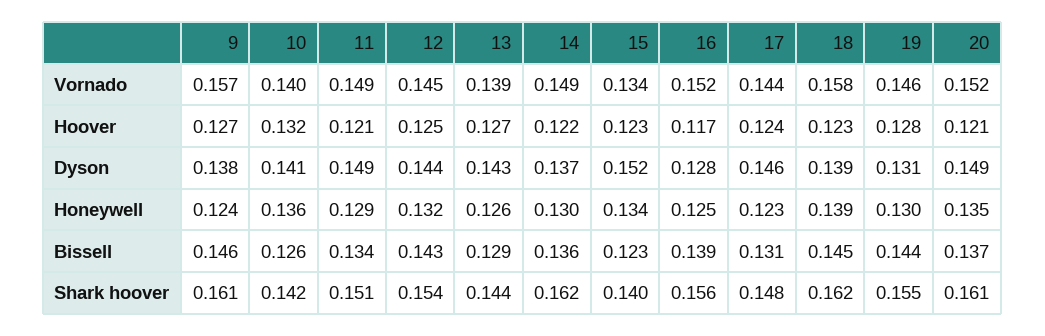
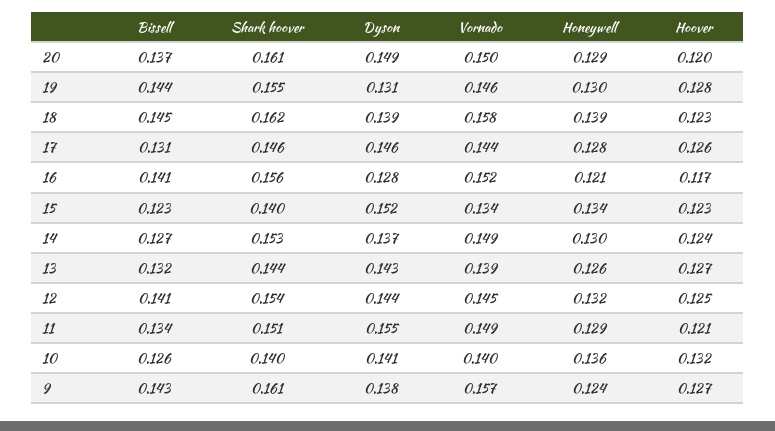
  {
    "9": {
      "Vornado": 0.157,
      "Hoover": 0.127,
      "Dyson": 0.138,
      "Honeywell": 0.124,
-     "Bissell": 0.146,
+     "Bissell": 0.143,
      "Shark hoover": 0.161
    },
    "10": {
      "Vornado": 0.14,
      "Hoover": 0.132,
      "Dyson": 0.141,
      "Honeywell": 0.136,
      "Bissell": 0.126,
-     "Shark hoover": 0.142
+     "Shark hoover": 0.14
    },
    "11": {
      "Vornado": 0.149,
      "Hoover": 0.121,
-     "Dyson": 0.149,
+     "Dyson": 0.155,
      "Honeywell": 0.129,
      "Bissell": 0.134,
      "Shark hoover": 0.151
    },
    "12": {
      "Vornado": 0.145,
      "Hoover": 0.125,
      "Dyson": 0.144,
      "Honeywell": 0.132,
-     "Bissell": 0.143,
+     "Bissell": 0.141,
      "Shark hoover": 0.154
    },
    "13": {
      "Vornado": 0.139,
      "Hoover": 0.127,
      "Dyson": 0.143,
      "Honeywell": 0.126,
-     "Bissell": 0.129,
+     "Bissell": 0.132,
      "Shark hoover": 0.144
    },
    "14": {
      "Vornado": 0.149,
-     "Hoover": 0.122,
+     "Hoover": 0.124,
      "Dyson": 0.137,
      "Honeywell": 0.13,
-     "Bissell": 0.136,
+     "Bissell": 0.127,
-     "Shark hoover": 0.162
+     "Shark hoover": 0.153
    },
    "15": {
      "Vornado": 0.134,
      "Hoover": 0.123,
      "Dyson": 0.152,
      "Honeywell": 0.134,
      "Bissell": 0.123,
      "Shark hoover": 0.14
    },
    "16": {
      "Vornado": 0.152,
      "Hoover": 0.117,
      "Dyson": 0.128,
-     "Honeywell": 0.125,
+     "Honeywell": 0.121,
-     "Bissell": 0.139,
+     "Bissell": 0.141,
      "Shark hoover": 0.156
    },
    "17": {
      "Vornado": 0.144,
-     "Hoover": 0.124,
+     "Hoover": 0.126,
      "Dyson": 0.146,
-     "Honeywell": 0.123,
+     "Honeywell": 0.128,
      "Bissell": 0.131,
-     "Shark hoover": 0.148
+     "Shark hoover": 0.146
    },
    "18": {
      "Vornado": 0.158,
      "Hoover": 0.123,
      "Dyson": 0.139,
      "Honeywell": 0.139,
      "Bissell": 0.145,
      "Shark hoover": 0.162
    },
    "19": {
      "Vornado": 0.146,
      "Hoover": 0.128,
      "Dyson": 0.131,
      "Honeywell": 0.13,
      "Bissell": 0.144,
      "Shark hoover": 0.155
    },
    "20": {
-     "Vornado": 0.152,
+     "Vornado": 0.15,
-     "Hoover": 0.121,
+     "Hoover": 0.12,
      "Dyson": 0.149,
-     "Honeywell": 0.135,
+     "Honeywell": 0.129,
      "Bissell": 0.137,
      "Shark hoover": 0.161
    }
  }

